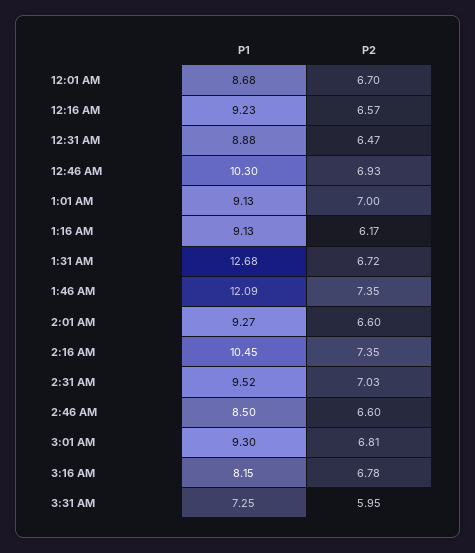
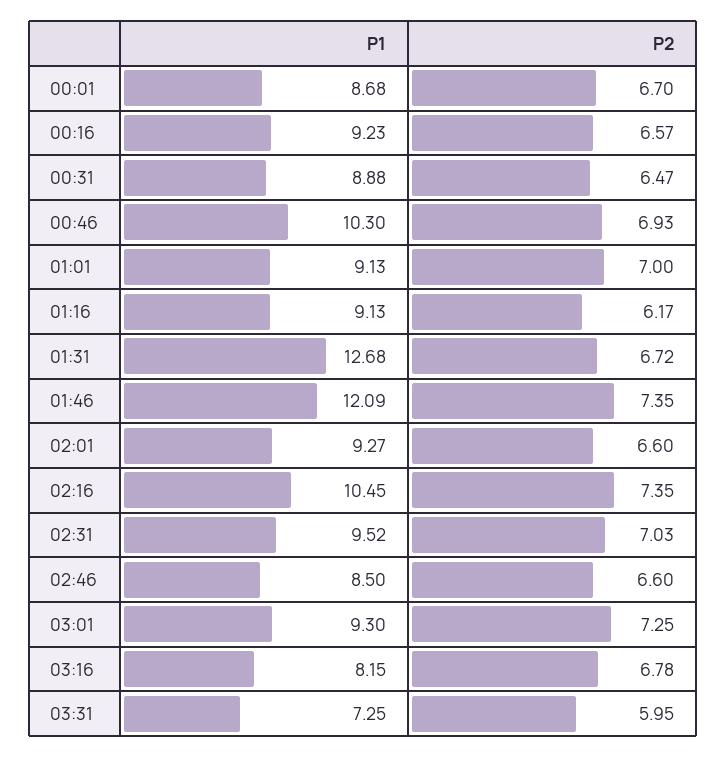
  {
    "P1": {
      "12:01 AM": 8.68,
      "12:16 AM": 9.23,
      "12:31 AM": 8.88,
      "12:46 AM": 10.3,
      "1:01 AM": 9.13,
      "1:16 AM": 9.13,
      "1:31 AM": 12.68,
      "1:46 AM": 12.09,
      "2:01 AM": 9.27,
      "2:16 AM": 10.45,
      "2:31 AM": 9.52,
      "2:46 AM": 8.5,
      "3:01 AM": 9.3,
      "3:16 AM": 8.15,
      "3:31 AM": 7.25
    },
    "P2": {
      "12:01 AM": 6.7,
      "12:16 AM": 6.57,
      "12:31 AM": 6.47,
      "12:46 AM": 6.93,
      "1:01 AM": 7,
      "1:16 AM": 6.17,
      "1:31 AM": 6.72,
      "1:46 AM": 7.35,
      "2:01 AM": 6.6,
      "2:16 AM": 7.35,
      "2:31 AM": 7.03,
      "2:46 AM": 6.6,
-     "3:01 AM": 6.81,
+     "3:01 AM": 7.25,
      "3:16 AM": 6.78,
      "3:31 AM": 5.95
    }
  }

